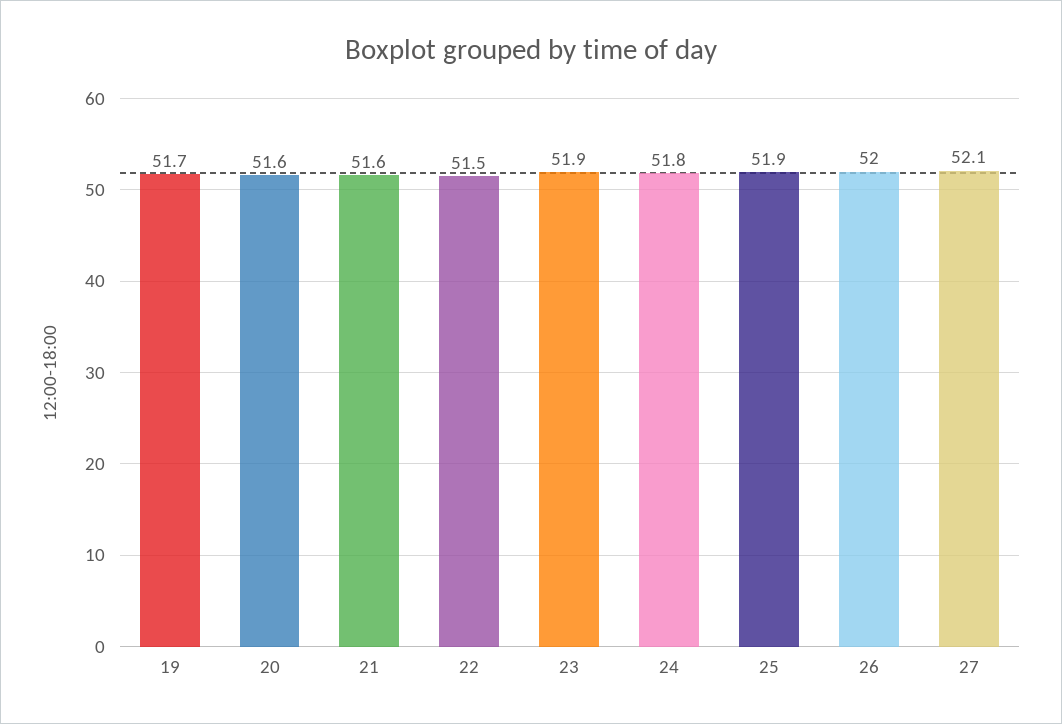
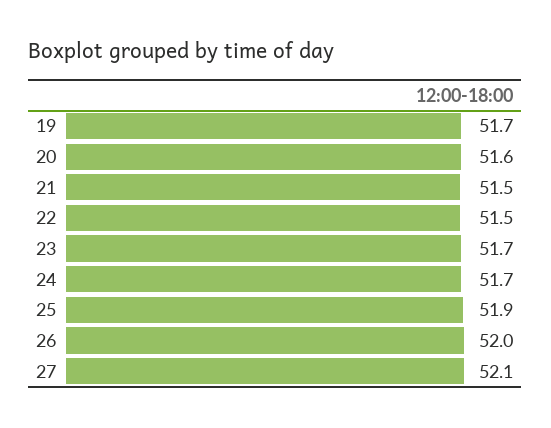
  {
    "19": 51.7,
    "20": 51.6,
-   "21": 51.6,
+   "21": 51.5,
    "22": 51.5,
-   "23": 51.9,
+   "23": 51.7,
-   "24": 51.8,
+   "24": 51.7,
    "25": 51.9,
    "26": 52,
    "27": 52.1
  }

